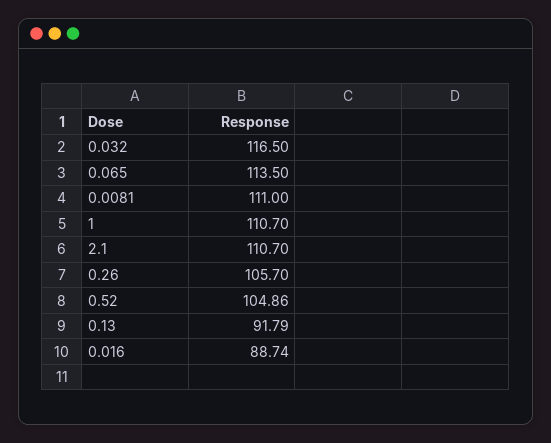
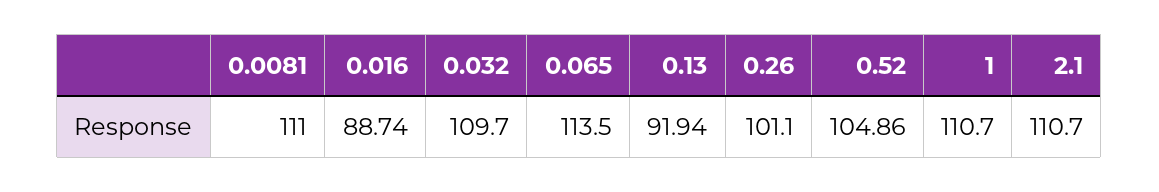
  {
-   "0.032": 116.5,
+   "0.032": 109.7,
    "0.065": 113.5,
    "0.0081": 111,
    "1": 110.7,
    "2.1": 110.7,
-   "0.26": 105.7,
+   "0.26": 101.1,
    "0.52": 104.86,
-   "0.13": 91.79,
+   "0.13": 91.94,
    "0.016": 88.74
  }

